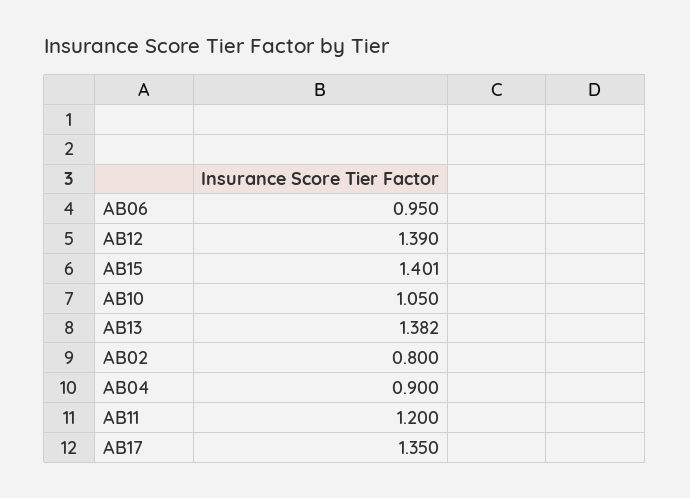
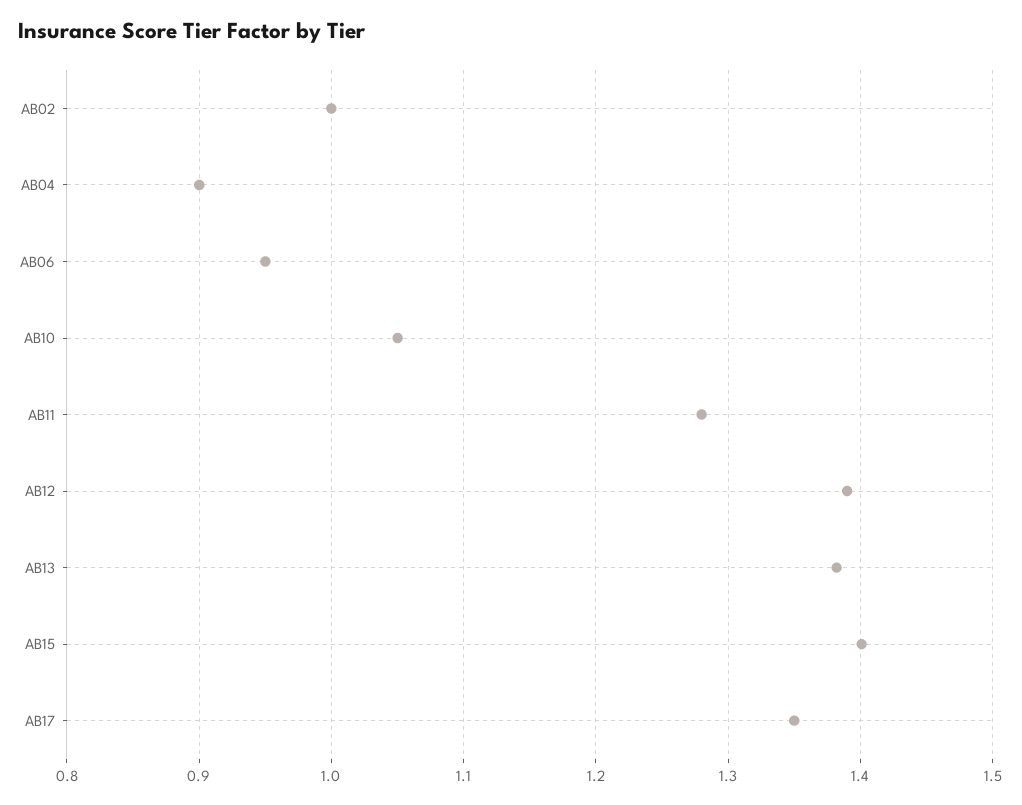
  {
    "AB06": 0.95,
    "AB12": 1.39,
    "AB15": 1.401,
    "AB10": 1.05,
    "AB13": 1.382,
-   "AB02": 0.8,
+   "AB02": 1,
    "AB04": 0.9,
-   "AB11": 1.2,
+   "AB11": 1.28,
    "AB17": 1.35
  }

